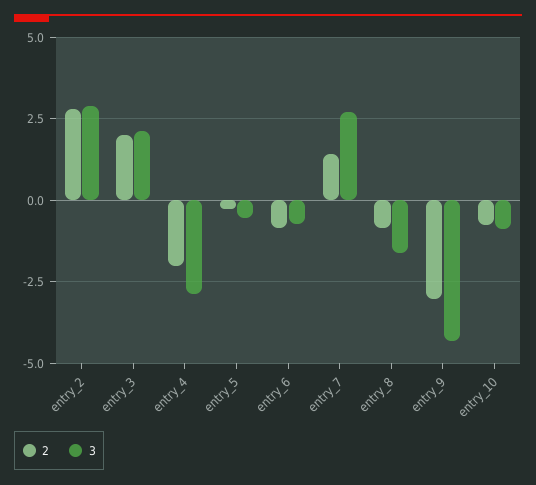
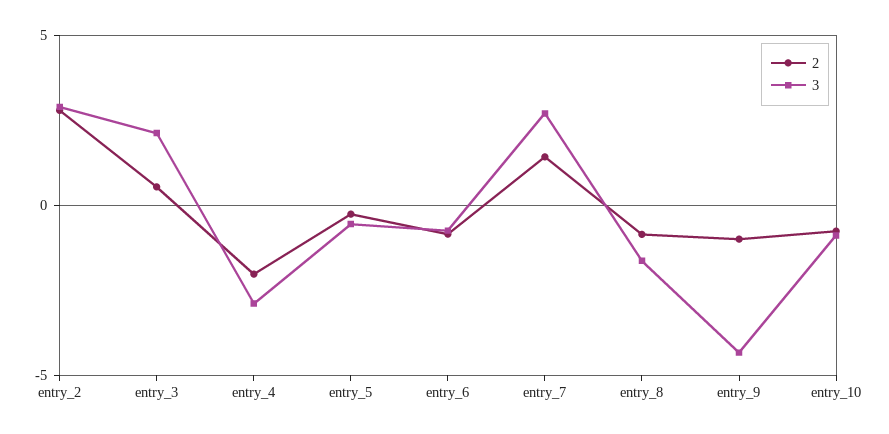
  {
    "2": {
      "entry_2": 2.75,
-     "entry_3": 2,
+     "entry_3": 0.5,
      "entry_4": -2,
      "entry_5": -0.25,
      "entry_6": -0.75,
      "entry_7": 1.5,
      "entry_8": -0.75,
-     "entry_9": -3,
+     "entry_9": -1,
      "entry_10": -0.75
    },
    "3": {
      "entry_2": 3,
      "entry_3": 2,
      "entry_4": -3,
      "entry_5": -0.5,
      "entry_6": -0.75,
      "entry_7": 2.75,
      "entry_8": -1.75,
      "entry_9": -4.25,
      "entry_10": -1
    }
  }

